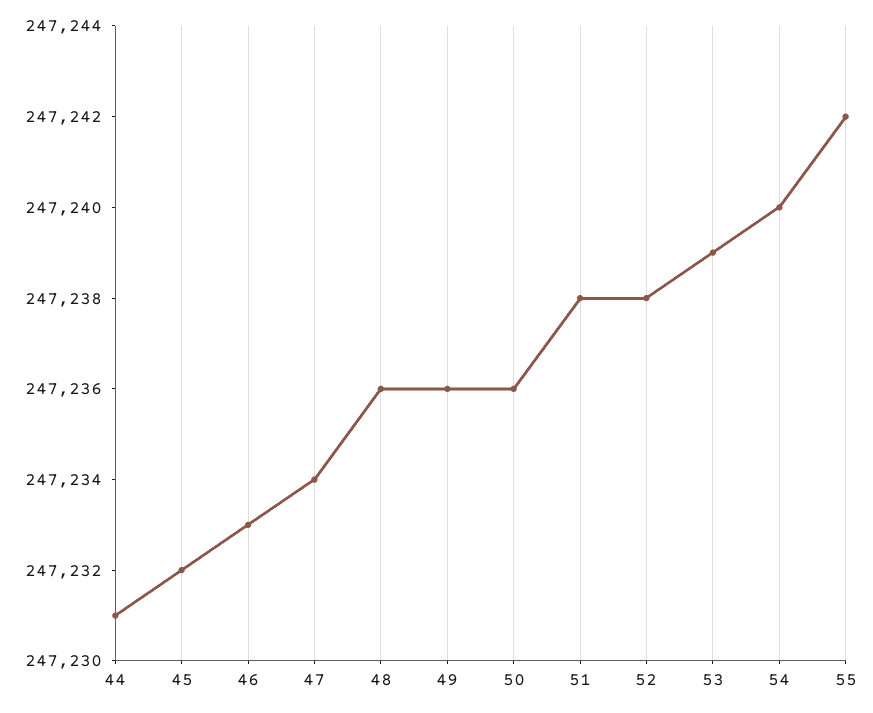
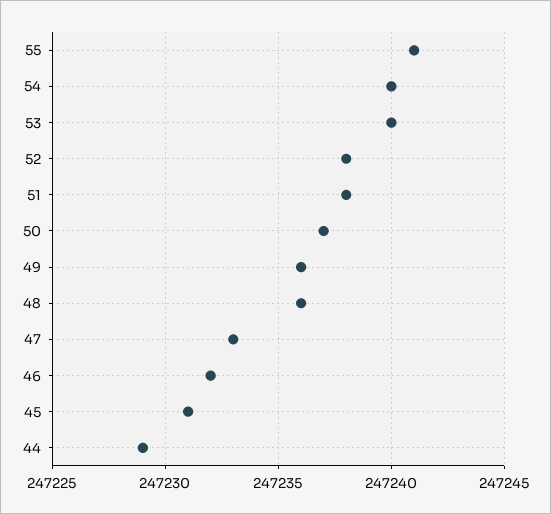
  {
-   "44": 247231,
+   "44": 247229,
-   "45": 247232,
+   "45": 247231,
-   "46": 247233,
+   "46": 247232,
-   "47": 247234,
+   "47": 247233,
    "48": 247236,
    "49": 247236,
-   "50": 247236,
+   "50": 247237,
    "51": 247238,
    "52": 247238,
-   "53": 247239,
+   "53": 247240,
    "54": 247240,
-   "55": 247242
+   "55": 247241
  }

